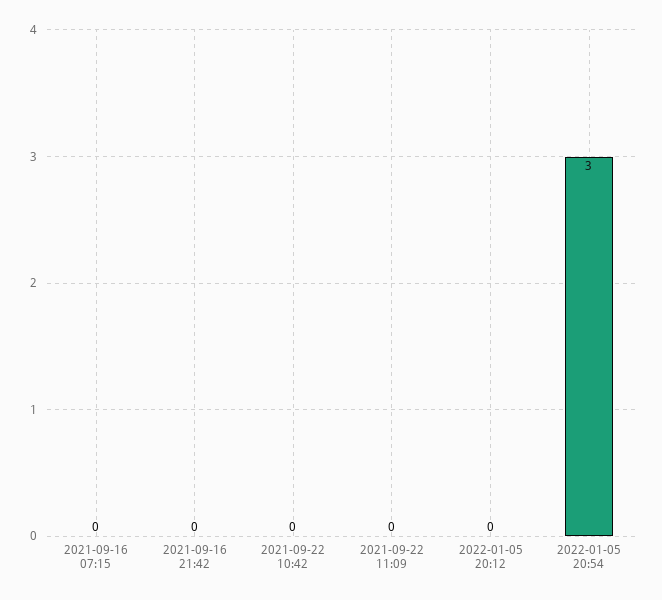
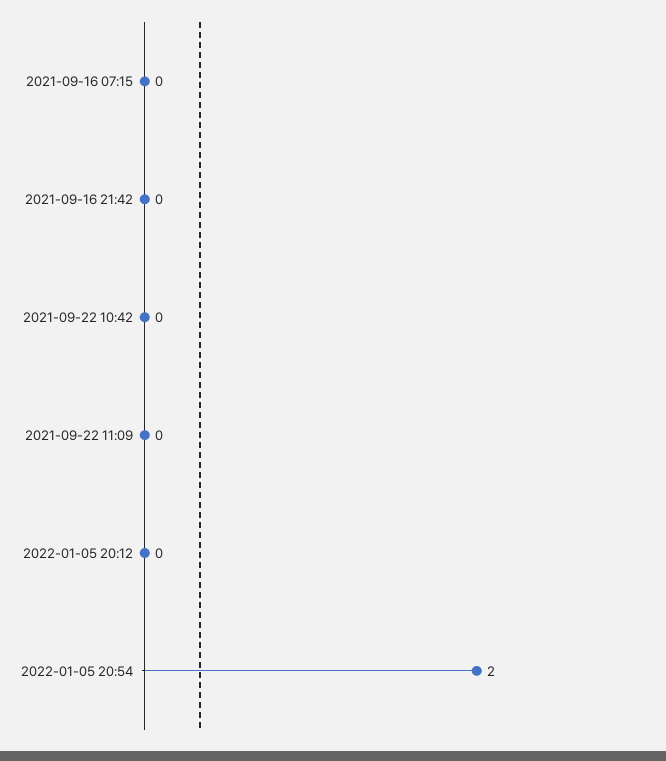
  {
    "2021-09-16 07:15": 0,
    "2021-09-16 21:42": 0,
    "2021-09-22 10:42": 0,
    "2021-09-22 11:09": 0,
    "2022-01-05 20:12": 0,
-   "2022-01-05 20:54": 3
+   "2022-01-05 20:54": 2
  }

